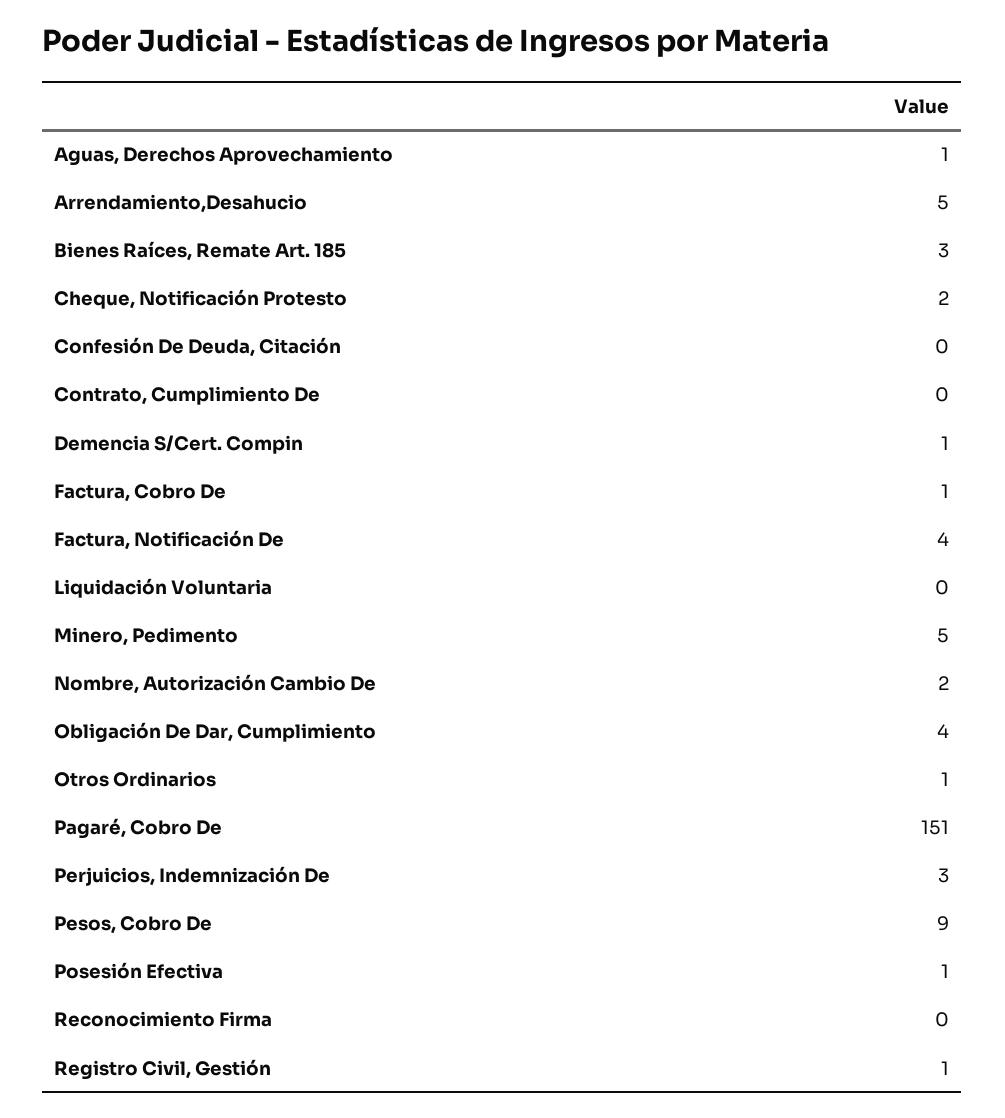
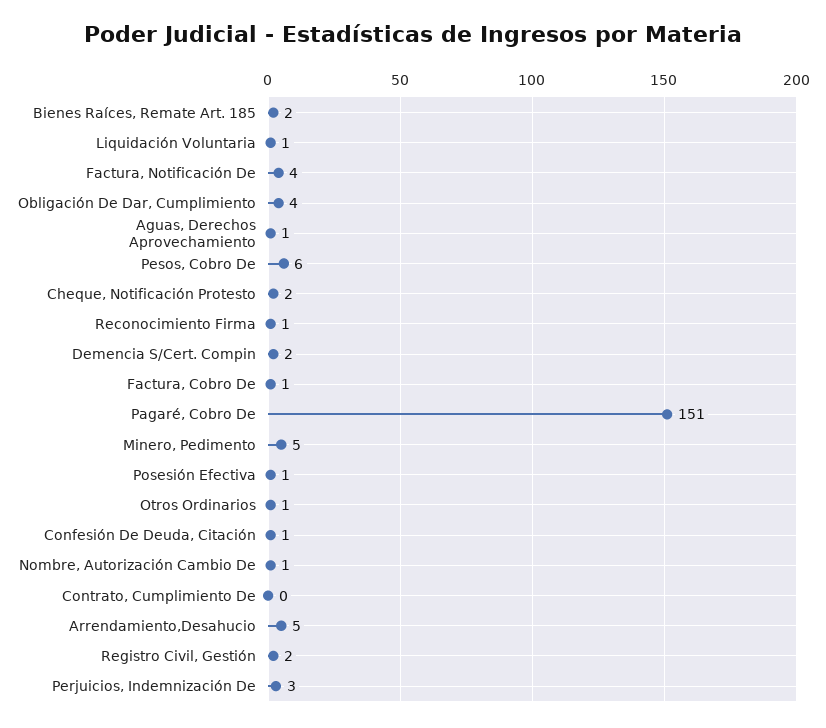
  {
    "Aguas, Derechos Aprovechamiento": 1,
    "Arrendamiento,Desahucio": 5,
-   "Bienes Raíces, Remate Art. 185": 3,
+   "Bienes Raíces, Remate Art. 185": 2,
    "Cheque, Notificación Protesto": 2,
-   "Confesión De Deuda, Citación": 0,
+   "Confesión De Deuda, Citación": 1,
    "Contrato, Cumplimiento De": 0,
-   "Demencia S/Cert. Compin": 1,
+   "Demencia S/Cert. Compin": 2,
    "Factura, Cobro De": 1,
    "Factura, Notificación De": 4,
-   "Liquidación Voluntaria": 0,
+   "Liquidación Voluntaria": 1,
    "Minero, Pedimento": 5,
-   "Nombre, Autorización Cambio De": 2,
+   "Nombre, Autorización Cambio De": 1,
    "Obligación De Dar, Cumplimiento": 4,
    "Otros Ordinarios": 1,
    "Pagaré, Cobro De": 151,
    "Perjuicios, Indemnización De": 3,
-   "Pesos, Cobro De": 9,
+   "Pesos, Cobro De": 6,
    "Posesión Efectiva": 1,
-   "Reconocimiento Firma": 0,
+   "Reconocimiento Firma": 1,
-   "Registro Civil, Gestión": 1
+   "Registro Civil, Gestión": 2
  }

